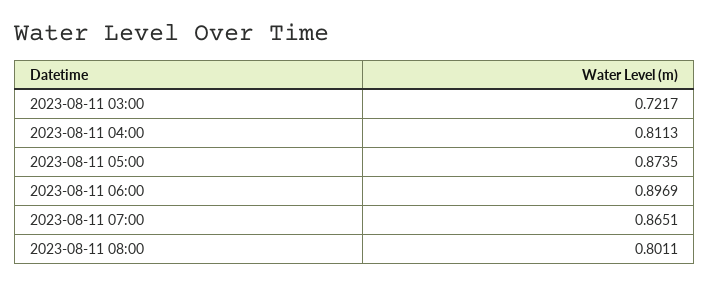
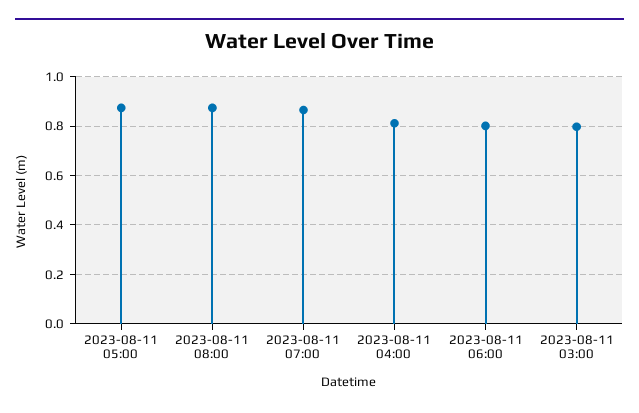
  {
-   "2023-08-11 03:00": 0.7217,
+   "2023-08-11 03:00": 0.8,
    "2023-08-11 04:00": 0.8113,
    "2023-08-11 05:00": 0.8735,
-   "2023-08-11 06:00": 0.8969,
+   "2023-08-11 06:00": 0.8,
    "2023-08-11 07:00": 0.8651,
-   "2023-08-11 08:00": 0.8011
+   "2023-08-11 08:00": 0.875
  }

